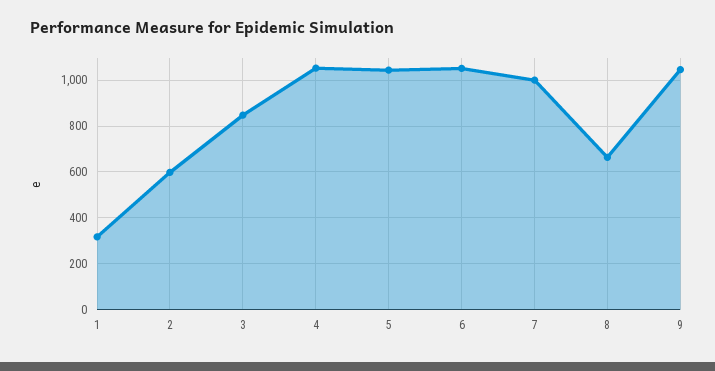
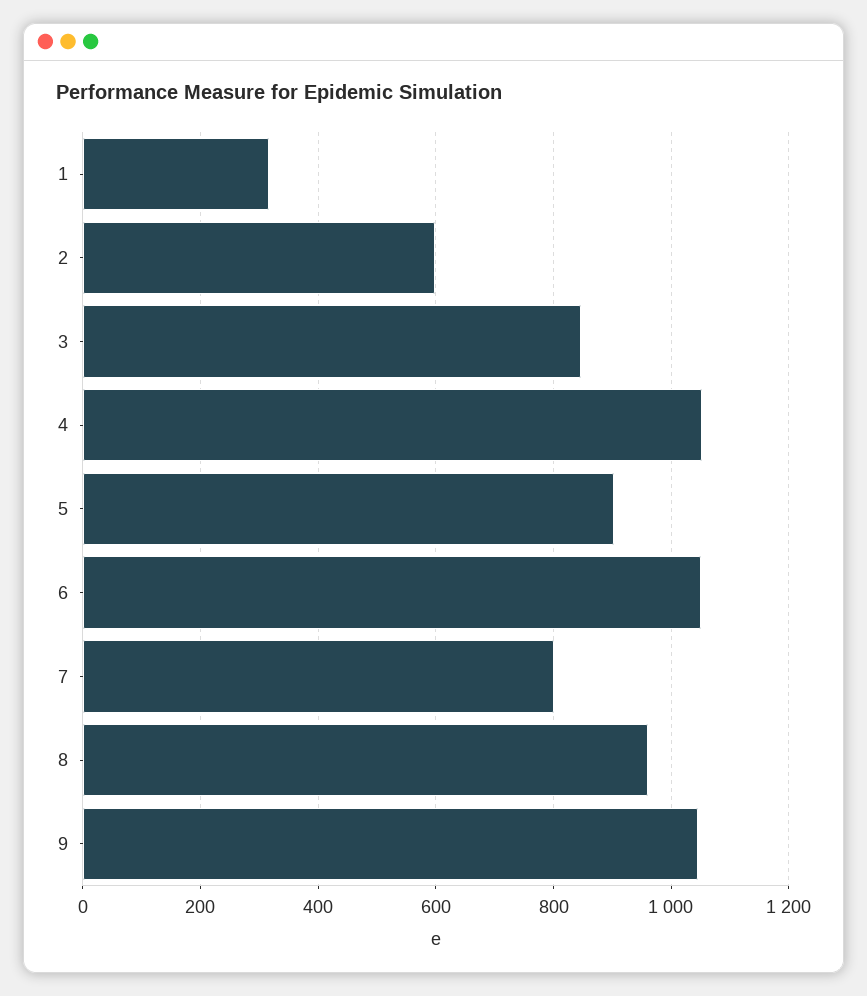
  {
    "1": 320,
    "2": 600,
    "3": 840,
    "4": 1060,
-   "5": 1050,
+   "5": 900,
    "6": 1060,
-   "7": 1000,
+   "7": 800,
-   "8": 650,
+   "8": 960,
    "9": 1040
  }

